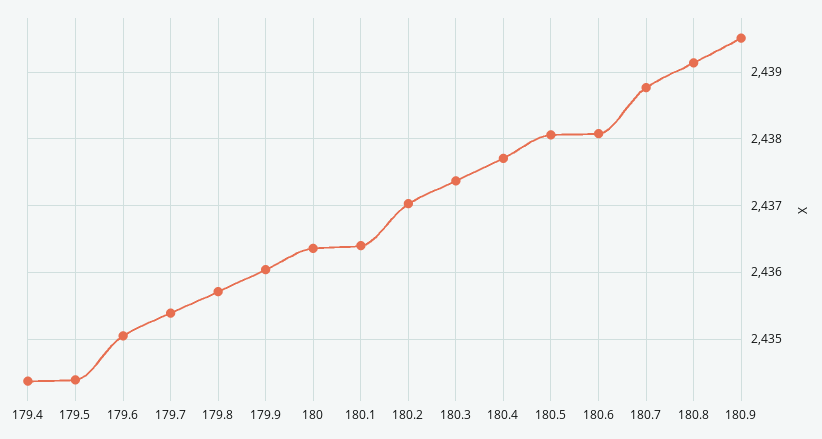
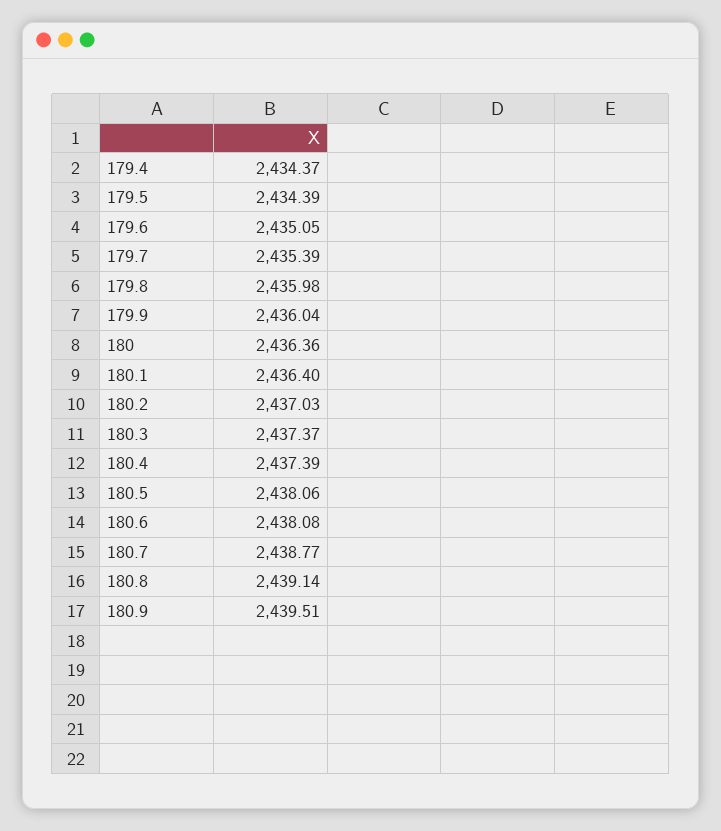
  {
    "179.4": 2434.37,
    "179.5": 2434.39,
    "179.6": 2435.05,
    "179.7": 2435.39,
-   "179.8": 2435.7,
+   "179.8": 2435.98,
    "179.9": 2436.04,
    "180": 2436.36,
    "180.1": 2436.4,
    "180.2": 2437.03,
    "180.3": 2437.37,
-   "180.4": 2437.7,
+   "180.4": 2437.39,
    "180.5": 2438.06,
    "180.6": 2438.08,
    "180.7": 2438.77,
    "180.8": 2439.14,
    "180.9": 2439.51
  }

